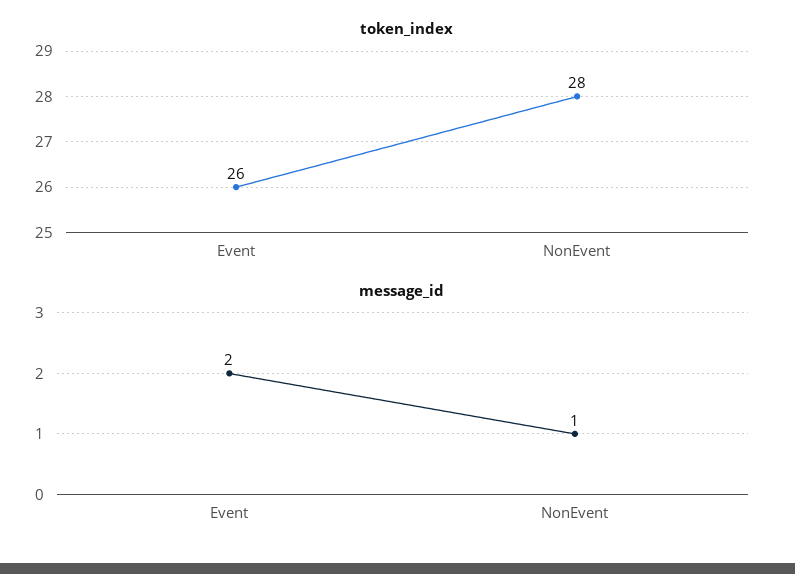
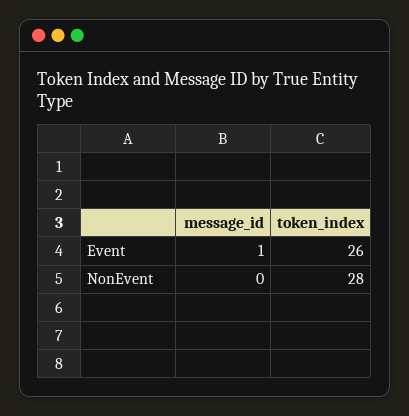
  {
    "token_index": {
      "Event": 26,
      "NonEvent": 28
    },
    "message_id": {
-     "Event": 2,
+     "Event": 1,
-     "NonEvent": 1
+     "NonEvent": 0
    }
  }

